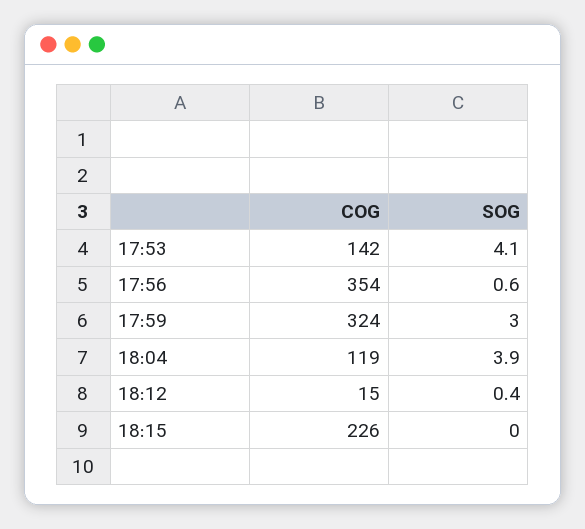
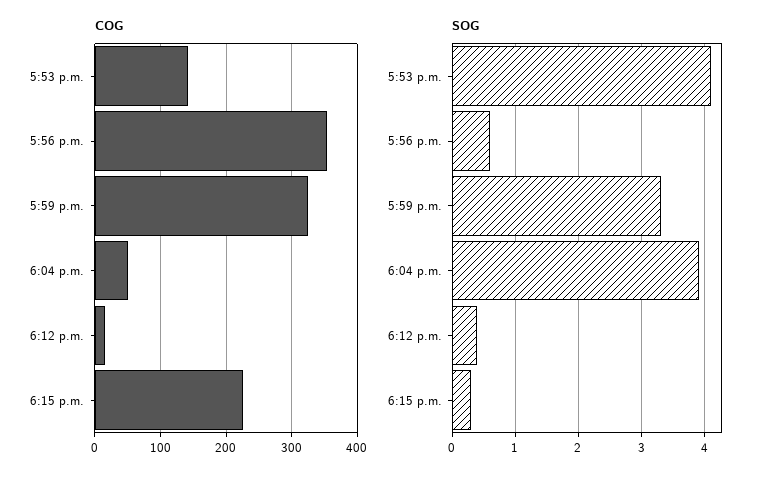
  {
    "COG": {
      "17:53": 142,
      "17:56": 354,
      "17:59": 324,
-     "18:04": 119,
+     "18:04": 50,
      "18:12": 15,
      "18:15": 226
    },
    "SOG": {
      "17:53": 4.1,
      "17:56": 0.6,
-     "17:59": 3,
+     "17:59": 3.3,
      "18:04": 3.9,
      "18:12": 0.4,
-     "18:15": 0
+     "18:15": 0.3
    }
  }

